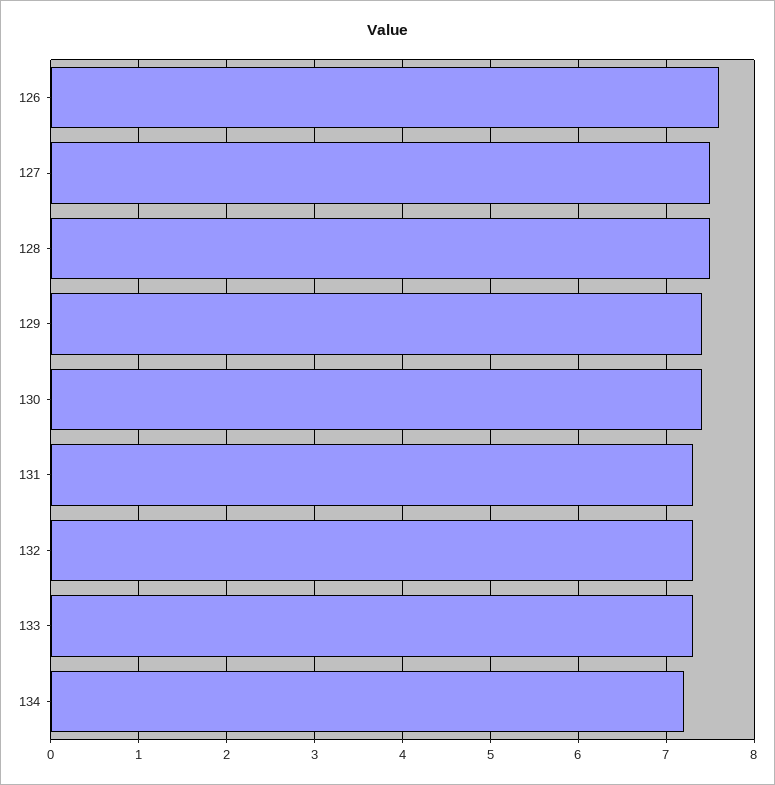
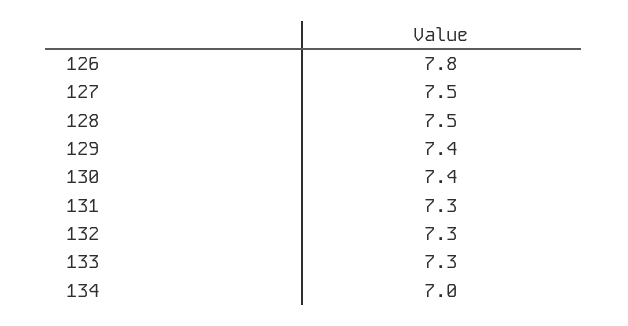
  {
-   "126": 7.6,
+   "126": 7.8,
    "127": 7.5,
    "128": 7.5,
    "129": 7.4,
    "130": 7.4,
    "131": 7.3,
    "132": 7.3,
    "133": 7.3,
-   "134": 7.2
+   "134": 7
  }

